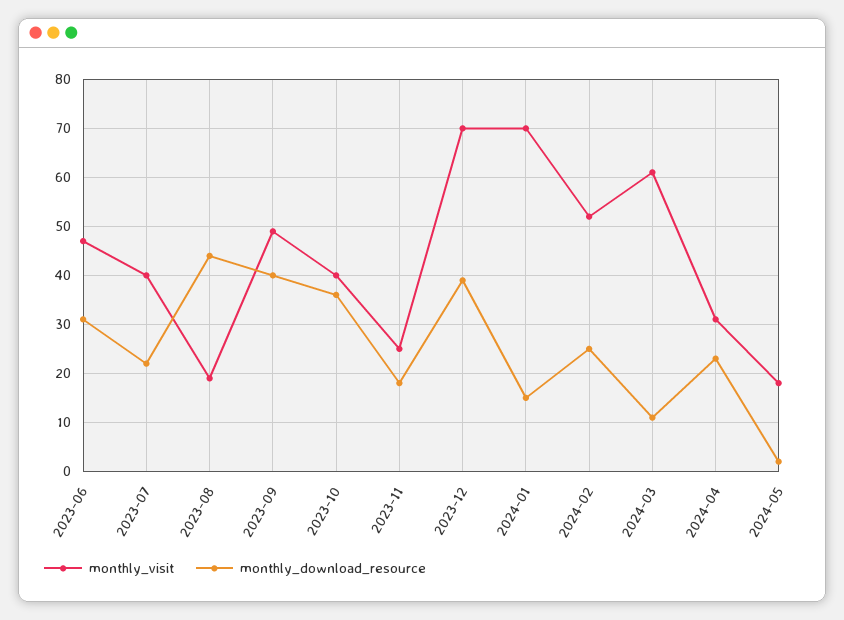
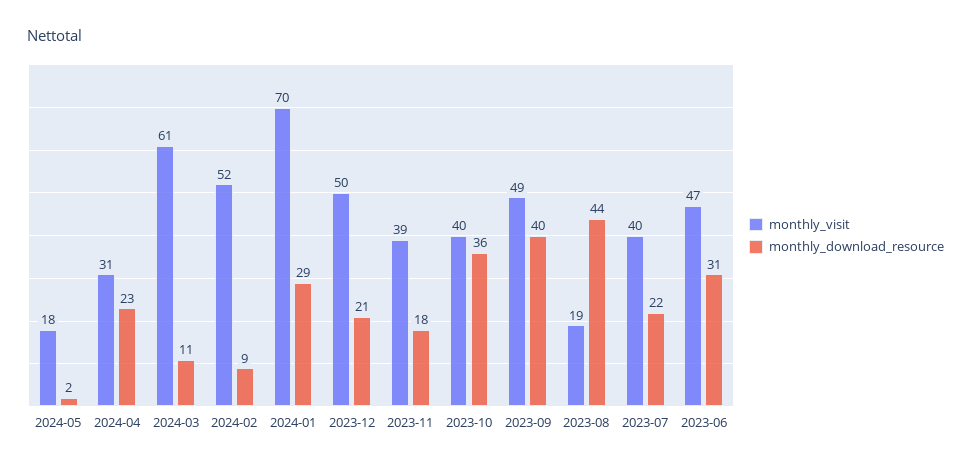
  {
    "monthly_visit": {
      "2023-06": 47,
      "2023-07": 40,
      "2023-08": 19,
      "2023-09": 49,
      "2023-10": 40,
-     "2023-11": 25,
+     "2023-11": 39,
-     "2023-12": 70,
+     "2023-12": 50,
      "2024-01": 70,
      "2024-02": 52,
      "2024-03": 61,
      "2024-04": 31,
      "2024-05": 18
    },
    "monthly_download_resource": {
      "2023-06": 31,
      "2023-07": 22,
      "2023-08": 44,
      "2023-09": 40,
      "2023-10": 36,
      "2023-11": 18,
-     "2023-12": 40,
+     "2023-12": 21,
-     "2024-01": 15,
+     "2024-01": 29,
-     "2024-02": 25,
+     "2024-02": 9,
      "2024-03": 11,
      "2024-04": 23,
      "2024-05": 2
    }
  }

